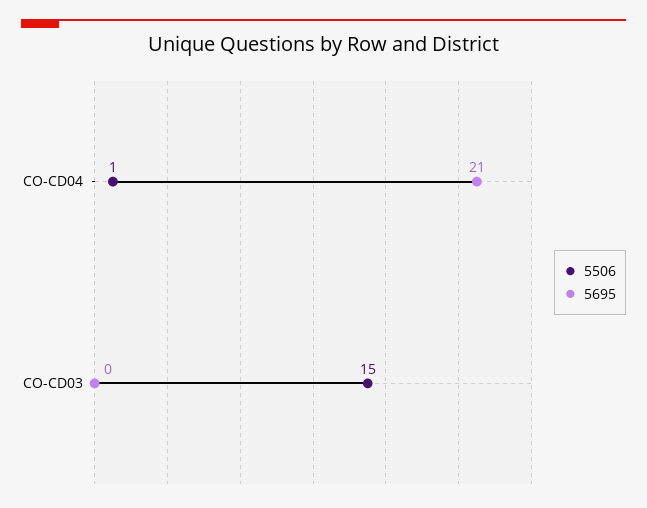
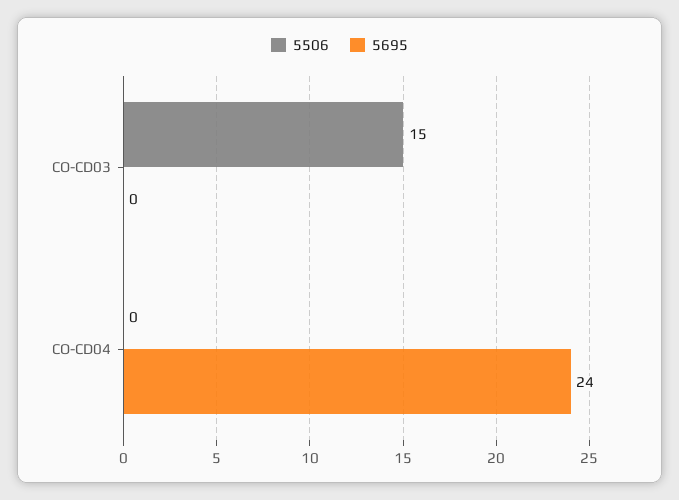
  {
    "5506": {
-     "CO-CD04": 1,
+     "CO-CD04": 0,
      "CO-CD03": 15
    },
    "5695": {
-     "CO-CD04": 21,
+     "CO-CD04": 24,
      "CO-CD03": 0
    }
  }

